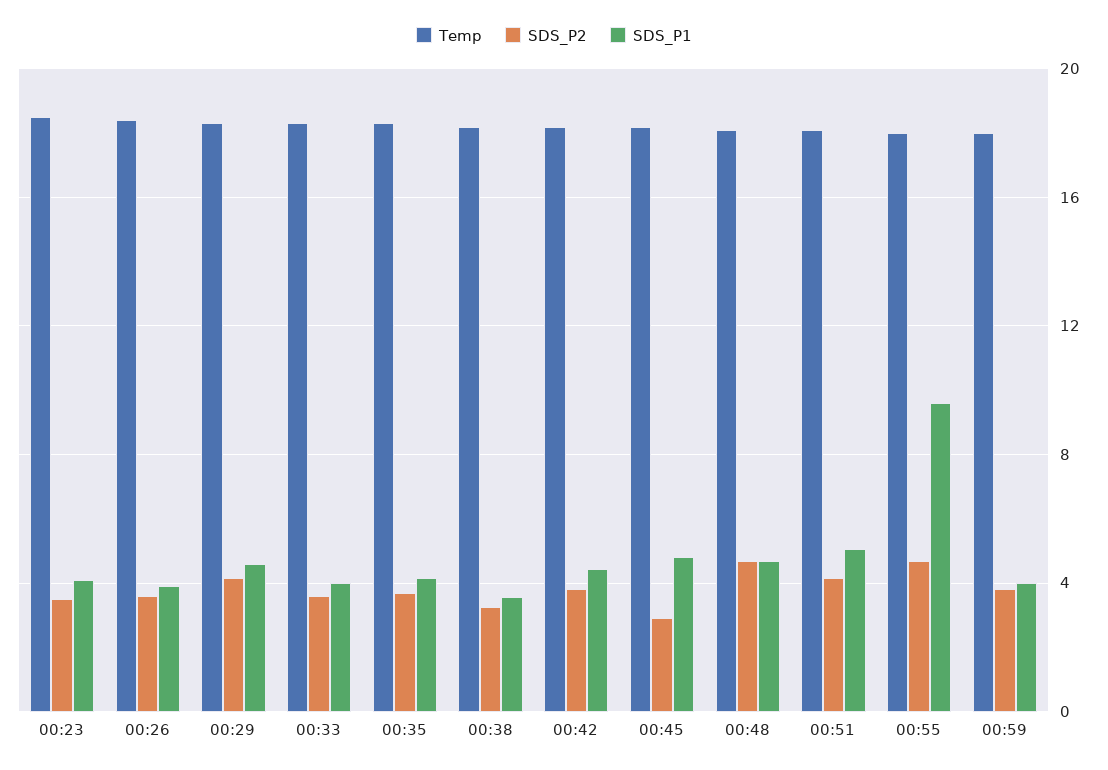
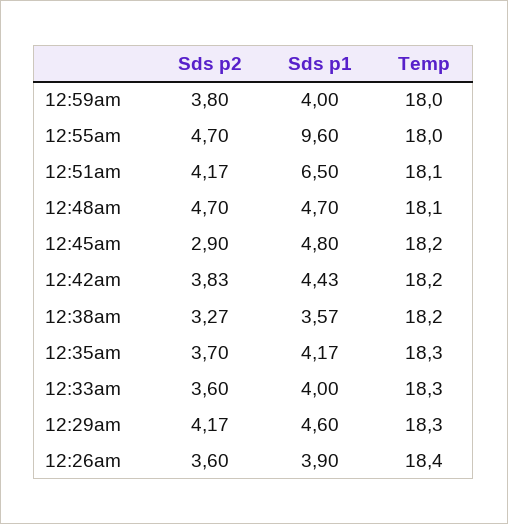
  {
    "Temp": {
-     "00:23": 18.5,
      "00:26": 18.4,
      "00:29": 18.3,
      "00:33": 18.3,
      "00:35": 18.3,
      "00:38": 18.2,
      "00:42": 18.2,
      "00:45": 18.2,
      "00:48": 18.1,
      "00:51": 18.1,
      "00:55": 18,
      "00:59": 18
    },
    "SDS_P2": {
-     "00:23": 3.5,
      "00:26": 3.6,
      "00:29": 4.17,
      "00:33": 3.6,
      "00:35": 3.7,
      "00:38": 3.27,
      "00:42": 3.83,
      "00:45": 2.9,
      "00:48": 4.7,
      "00:51": 4.17,
      "00:55": 4.7,
      "00:59": 3.8
    },
    "SDS_P1": {
-     "00:23": 4,
      "00:26": 3.9,
      "00:29": 4.6,
      "00:33": 4,
      "00:35": 4.17,
      "00:38": 3.57,
      "00:42": 4.43,
      "00:45": 4.8,
      "00:48": 4.7,
-     "00:51": 5,
+     "00:51": 6.5,
      "00:55": 9.6,
      "00:59": 4
    }
  }

